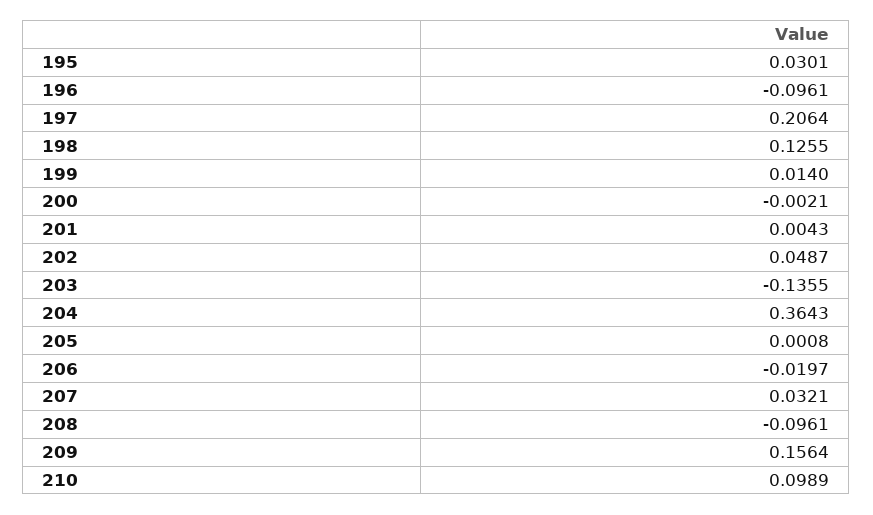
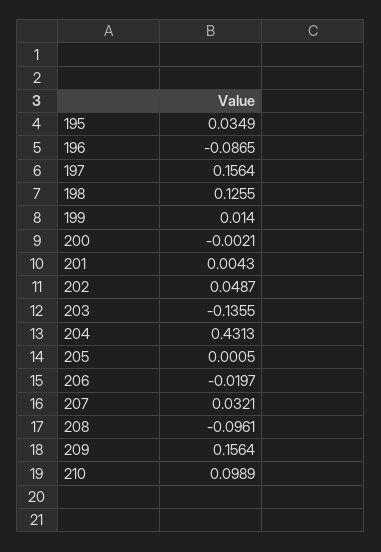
  {
-   "195": 0.0301,
+   "195": 0.0349,
-   "196": -0.0961,
+   "196": -0.0865,
-   "197": 0.2064,
+   "197": 0.1564,
    "198": 0.1255,
    "199": 0.014,
    "200": -0.0021,
    "201": 0.0043,
    "202": 0.0487,
    "203": -0.1355,
-   "204": 0.3643,
+   "204": 0.4313,
-   "205": 0.0008,
+   "205": 0.0005,
    "206": -0.0197,
    "207": 0.0321,
    "208": -0.0961,
    "209": 0.1564,
    "210": 0.0989
  }

